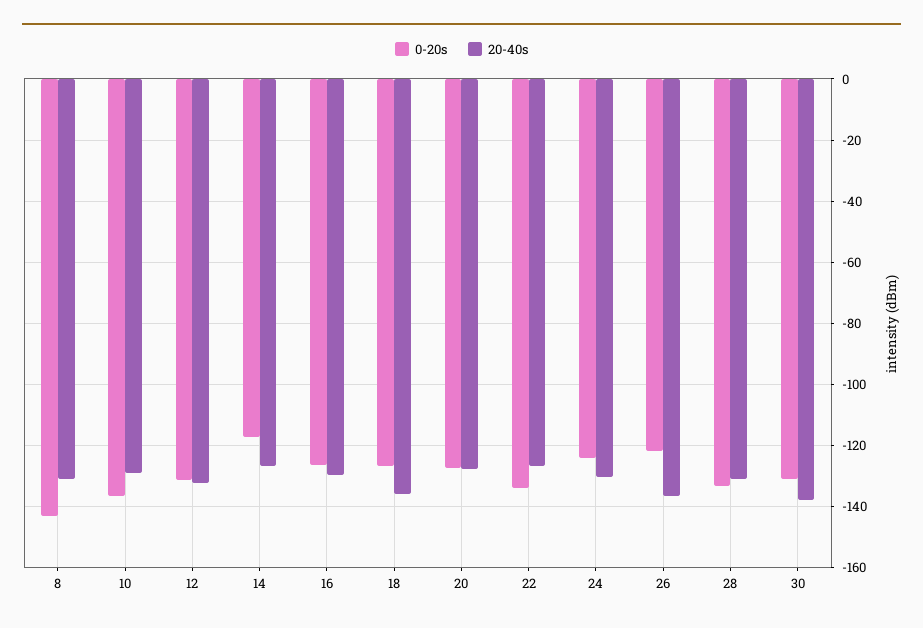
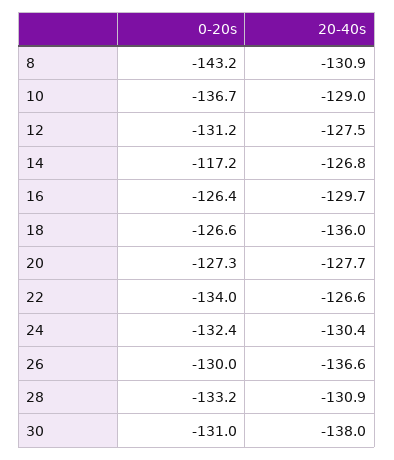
  {
    "0-20s": {
      "8": -143.2,
      "10": -136.7,
      "12": -131.2,
      "14": -117.2,
      "16": -126.4,
      "18": -126.6,
      "20": -127.3,
      "22": -134,
-     "24": -124,
+     "24": -132.4,
-     "26": -122,
+     "26": -130,
      "28": -133.2,
      "30": -131
    },
    "20-40s": {
      "8": -130.9,
      "10": -129,
-     "12": -132,
+     "12": -127.5,
      "14": -126.8,
      "16": -129.7,
      "18": -136,
      "20": -127.7,
      "22": -126.6,
      "24": -130.4,
      "26": -136.6,
      "28": -130.9,
      "30": -138
    }
  }

